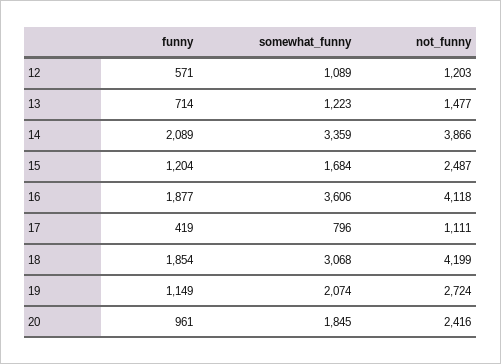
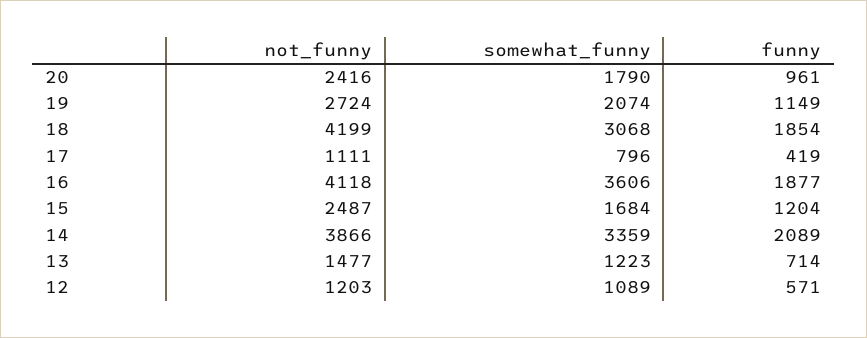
  {
    "funny": {
      "12": 571,
      "13": 714,
      "14": 2089,
      "15": 1204,
      "16": 1877,
      "17": 419,
      "18": 1854,
      "19": 1149,
      "20": 961
    },
    "somewhat_funny": {
      "12": 1089,
      "13": 1223,
      "14": 3359,
      "15": 1684,
      "16": 3606,
      "17": 796,
      "18": 3068,
      "19": 2074,
-     "20": 1845
+     "20": 1790
    },
    "not_funny": {
      "12": 1203,
      "13": 1477,
      "14": 3866,
      "15": 2487,
      "16": 4118,
      "17": 1111,
      "18": 4199,
      "19": 2724,
      "20": 2416
    }
  }

